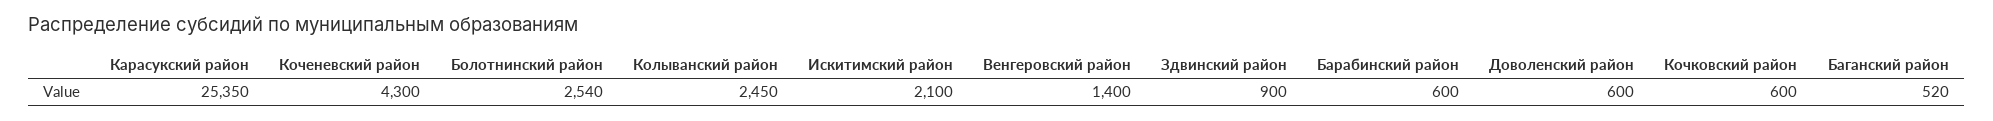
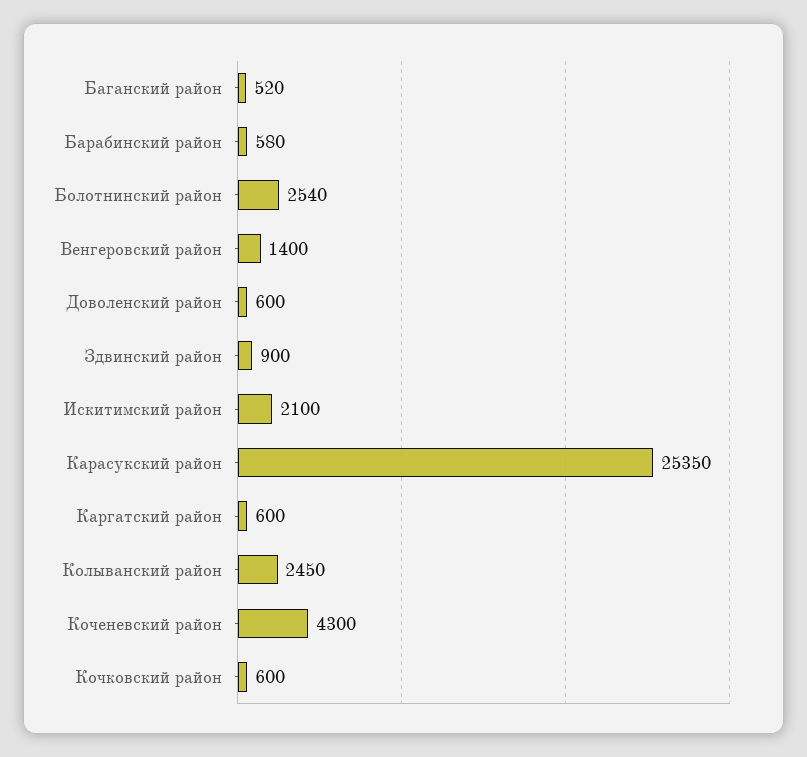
  {
    "Карасукский район": 25350,
    "Коченевский район": 4300,
    "Болотнинский район": 2540,
    "Колыванский район": 2450,
    "Искитимский район": 2100,
    "Венгеровский район": 1400,
    "Здвинский район": 900,
-   "Барабинский район": 600,
+   "Барабинский район": 580,
    "Доволенский район": 600,
    "Кочковский район": 600,
-   "Баганский район": 520
+   "Баганский район": 520,
+   "Каргатский район": 600
  }

